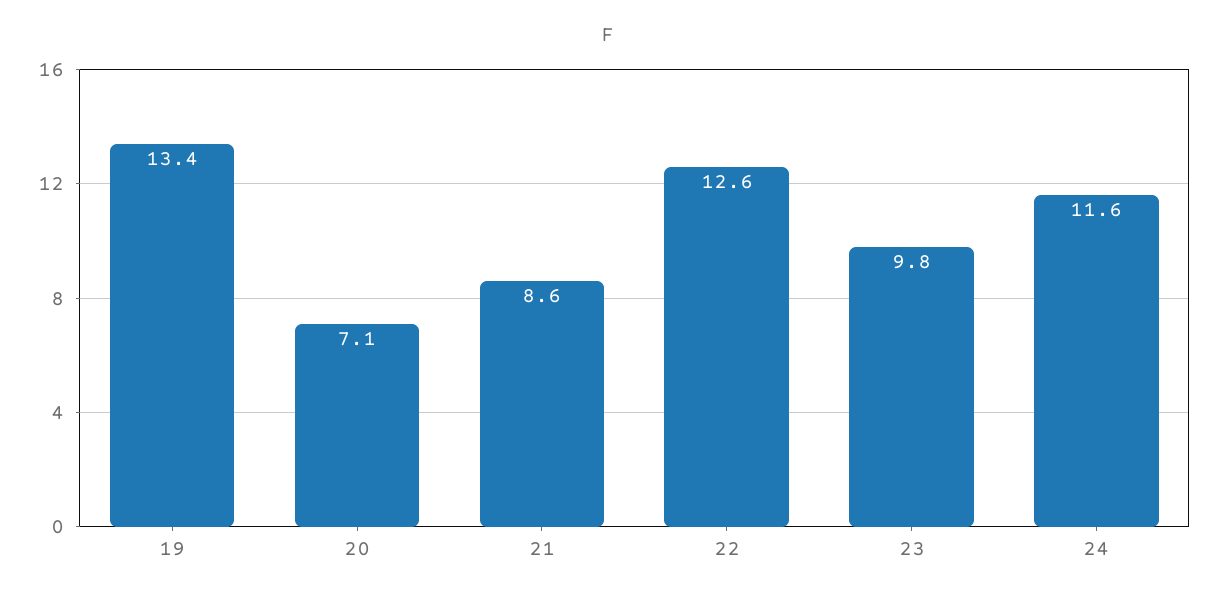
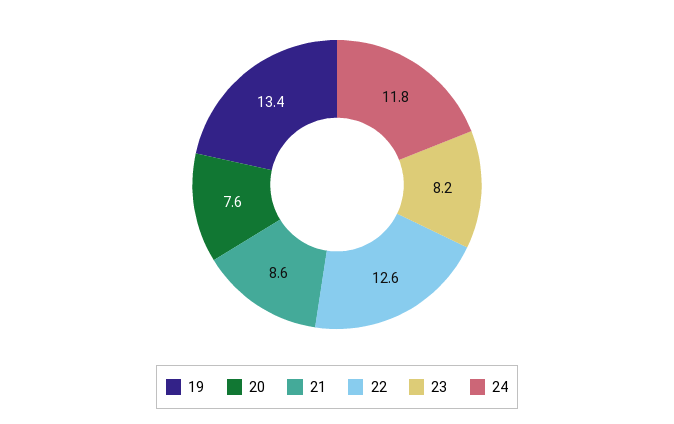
  {
    "19": 13.4,
-   "20": 7.1,
+   "20": 7.6,
    "21": 8.6,
    "22": 12.6,
-   "23": 9.8,
+   "23": 8.2,
-   "24": 11.6
+   "24": 11.8
  }

